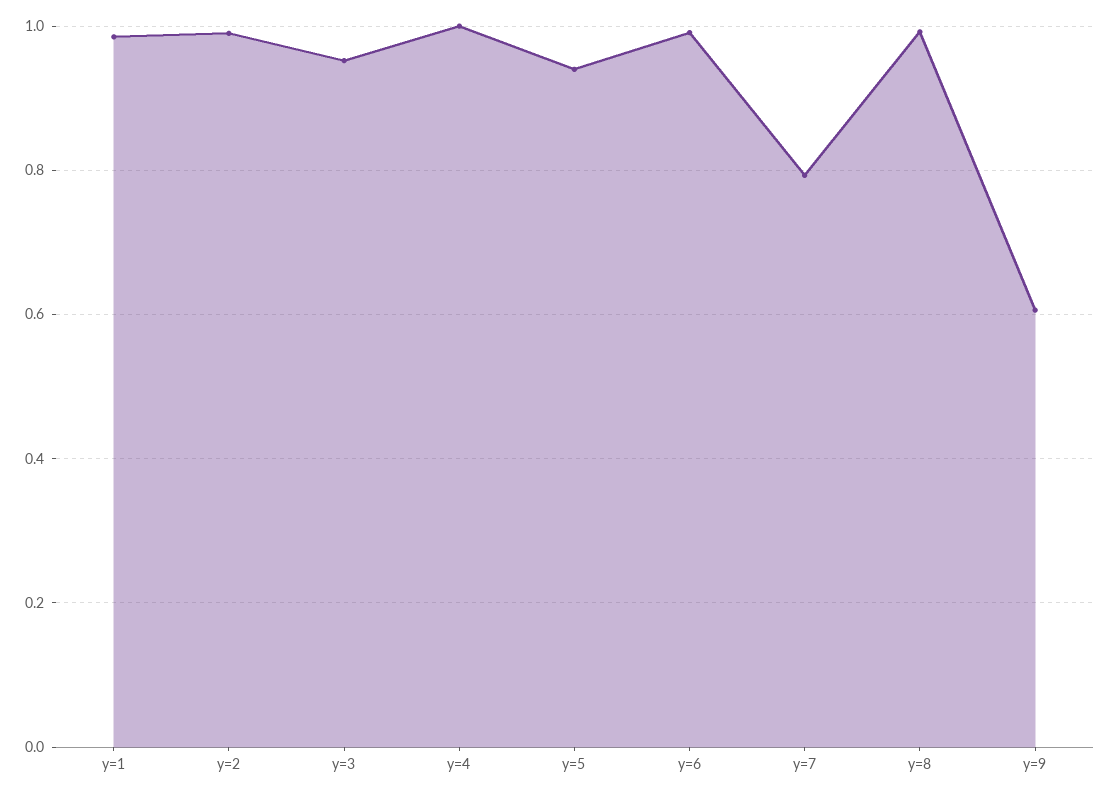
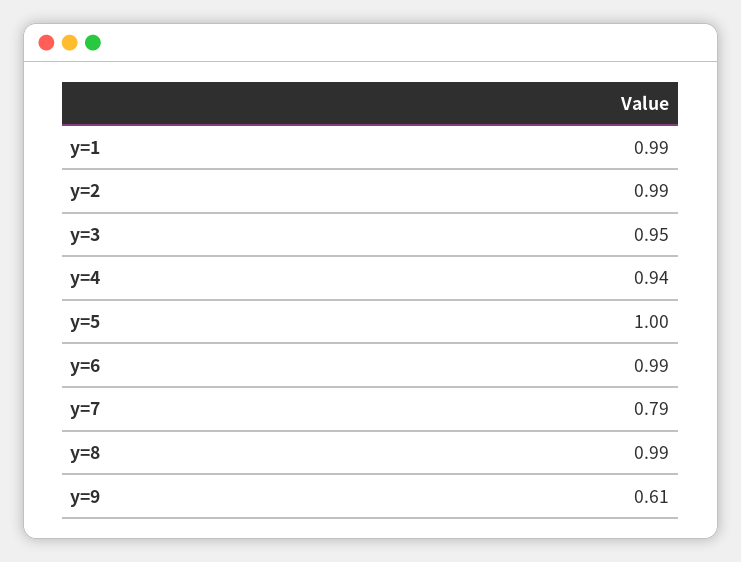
  {
    "y=1": 0.99,
    "y=2": 0.99,
    "y=3": 0.95,
-   "y=4": 1,
+   "y=4": 0.94,
-   "y=5": 0.94,
+   "y=5": 1,
    "y=6": 0.99,
    "y=7": 0.79,
    "y=8": 0.99,
    "y=9": 0.61
  }

